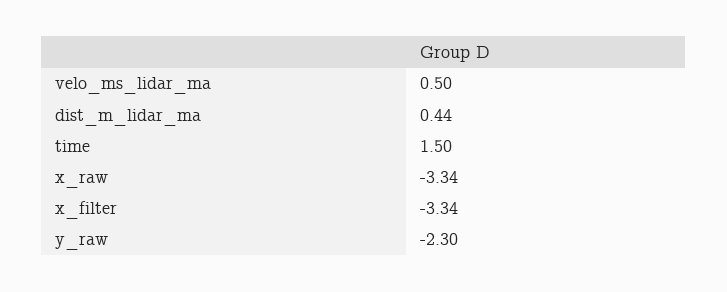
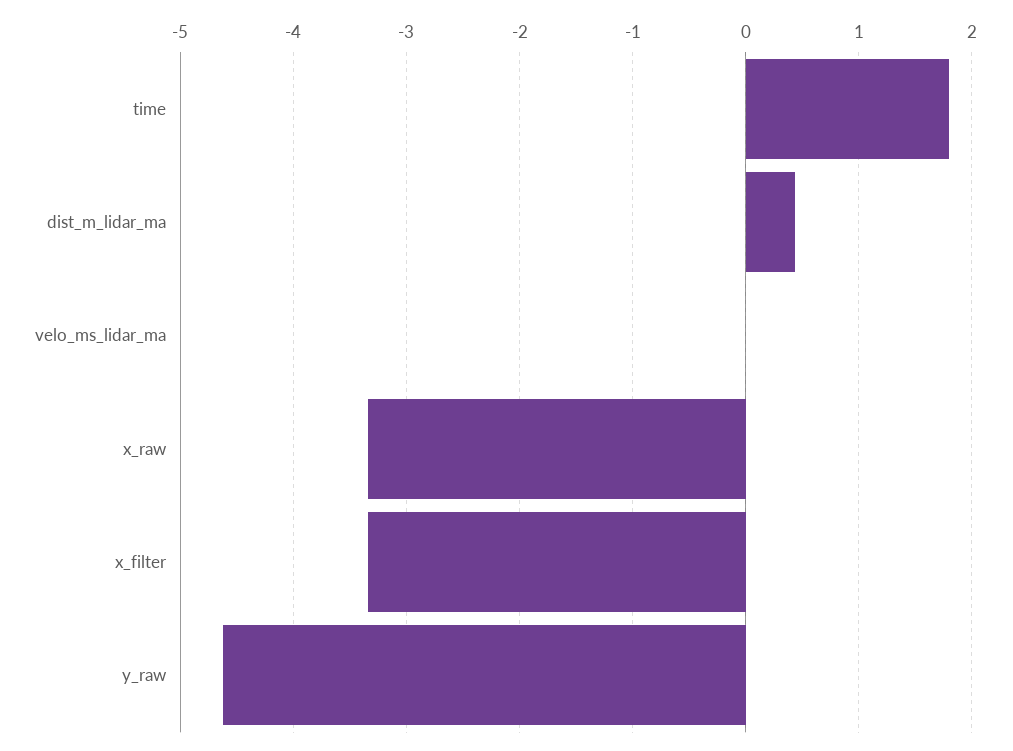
  {
-   "velo_ms_lidar_ma": 0.5,
+   "velo_ms_lidar_ma": 0,
    "dist_m_lidar_ma": 0.44,
-   "time": 1.5,
+   "time": 1.8,
    "x_raw": -3.34,
    "x_filter": -3.34,
-   "y_raw": -2.3
+   "y_raw": -4.6
  }

